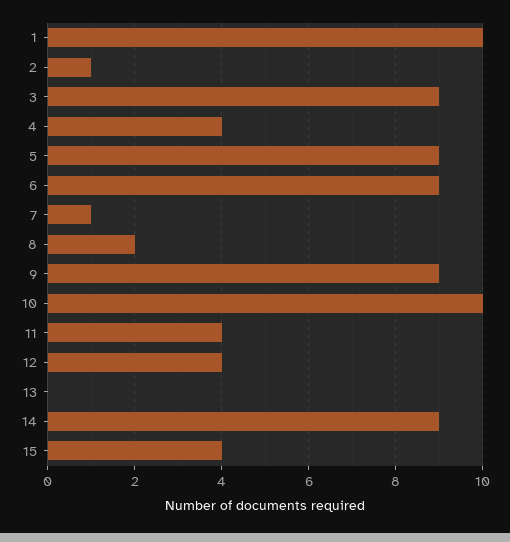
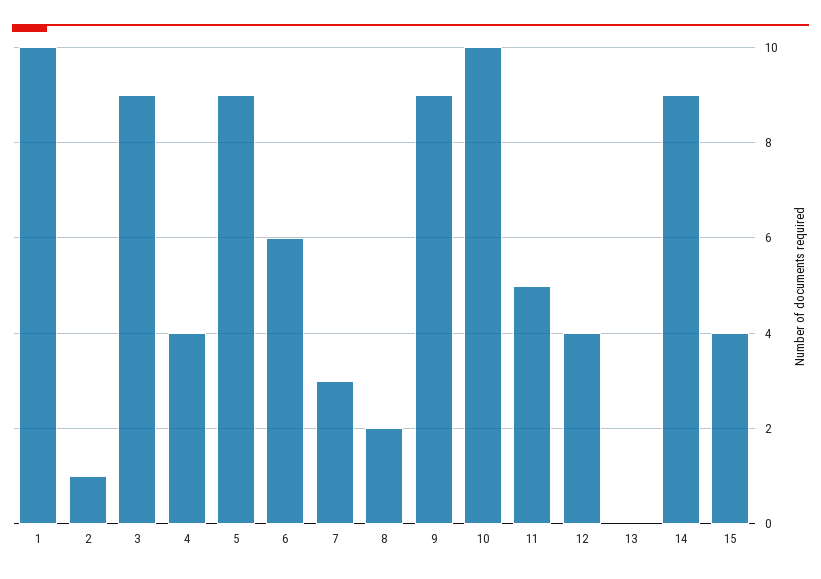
  {
    "1": 10,
    "2": 1,
    "3": 9,
    "4": 4,
    "5": 9,
-   "6": 9,
+   "6": 6,
-   "7": 1,
+   "7": 3,
    "8": 2,
    "9": 9,
    "10": 10,
-   "11": 4,
+   "11": 5,
    "12": 4,
    "13": 0,
    "14": 9,
    "15": 4
  }

